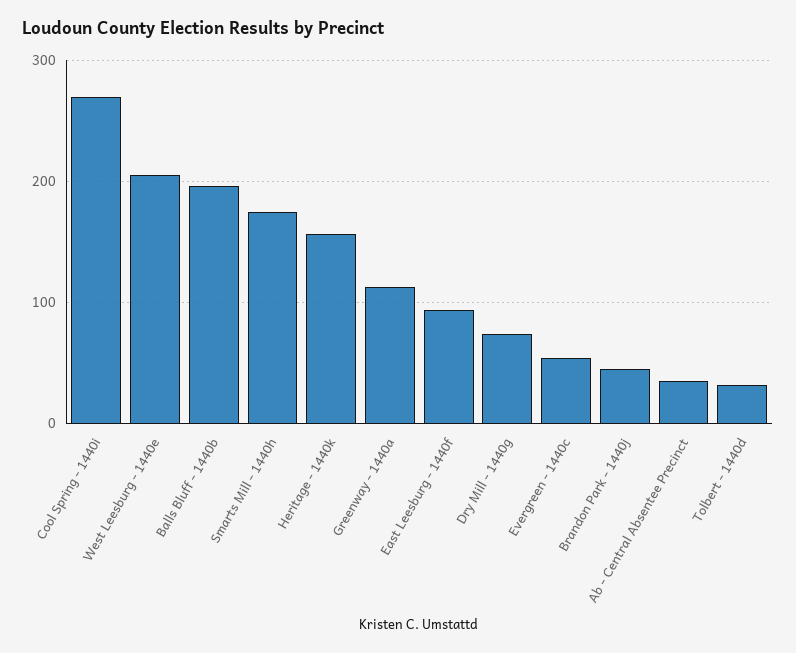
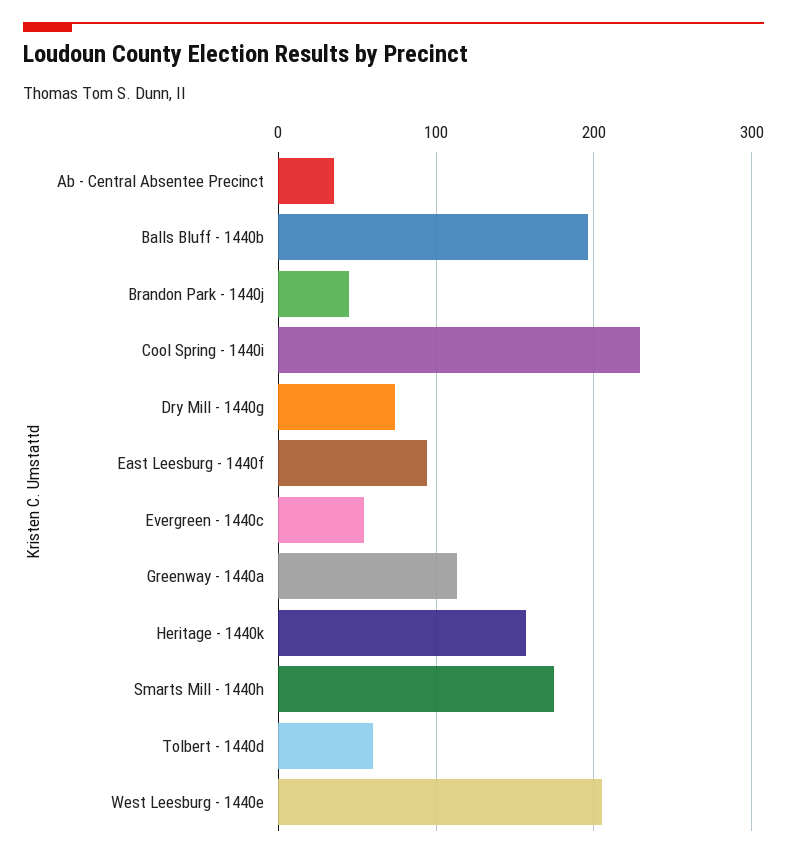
  {
-   "Cool Spring - 1440i": 270,
+   "Cool Spring - 1440i": 230,
    "West Leesburg - 1440e": 210,
    "Balls Bluff - 1440b": 200,
    "Smarts Mill - 1440h": 180,
    "Heritage - 1440k": 160,
    "Greenway - 1440a": 110,
    "East Leesburg - 1440f": 90,
    "Dry Mill - 1440g": 70,
    "Evergreen - 1440c": 50,
    "Brandon Park - 1440j": 50,
    "Ab - Central Absentee Precinct": 40,
-   "Tolbert - 1440d": 30
+   "Tolbert - 1440d": 60
  }

